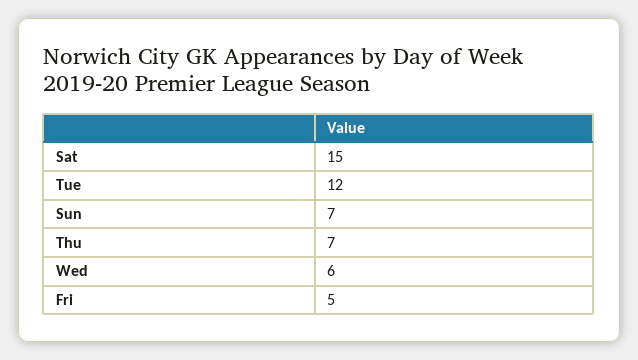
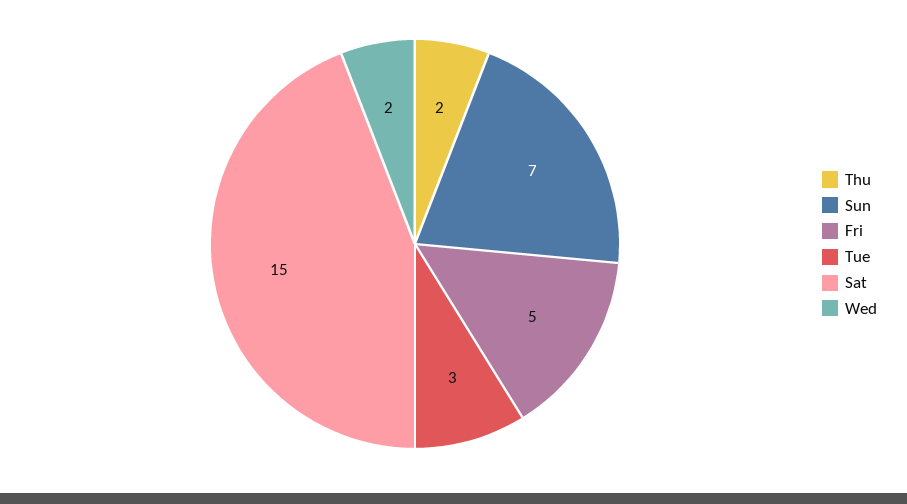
  {
    "Sat": 15,
-   "Tue": 12,
+   "Tue": 3,
    "Sun": 7,
-   "Thu": 7,
+   "Thu": 2,
-   "Wed": 6,
+   "Wed": 2,
    "Fri": 5
  }

